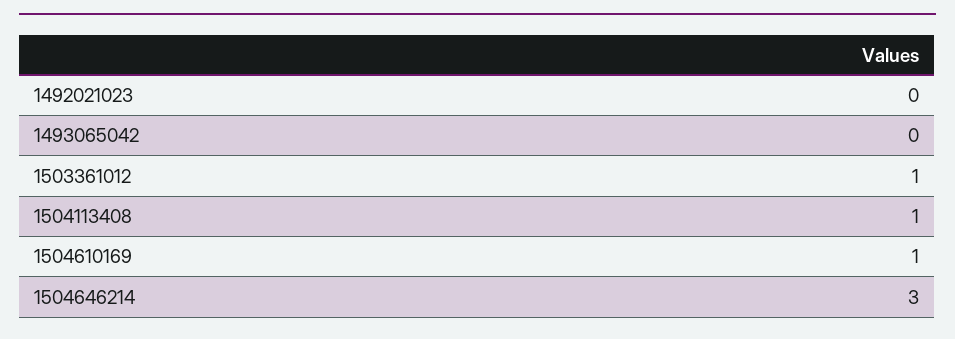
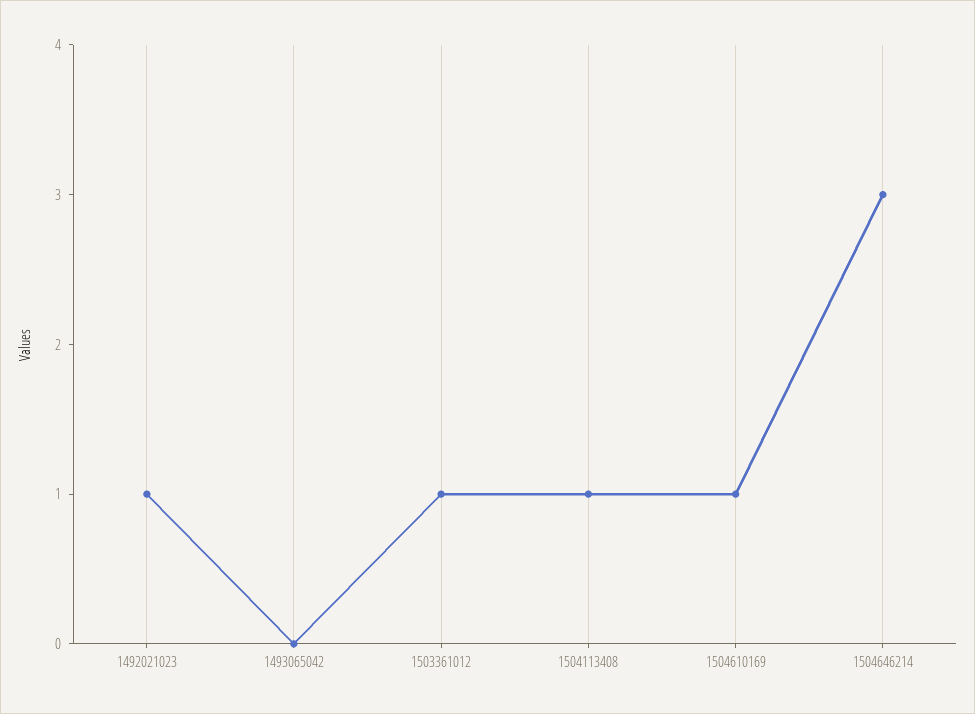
  {
-   "1492021023": 0,
+   "1492021023": 1,
    "1493065042": 0,
    "1503361012": 1,
    "1504113408": 1,
    "1504610169": 1,
    "1504646214": 3
  }

